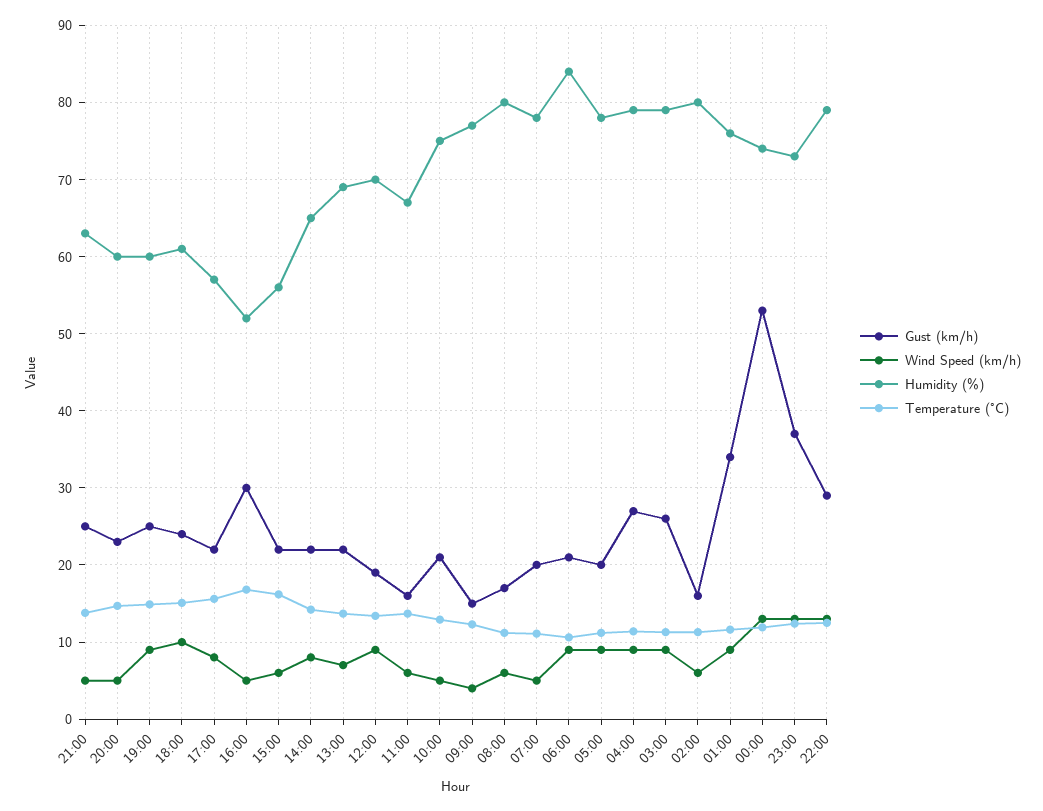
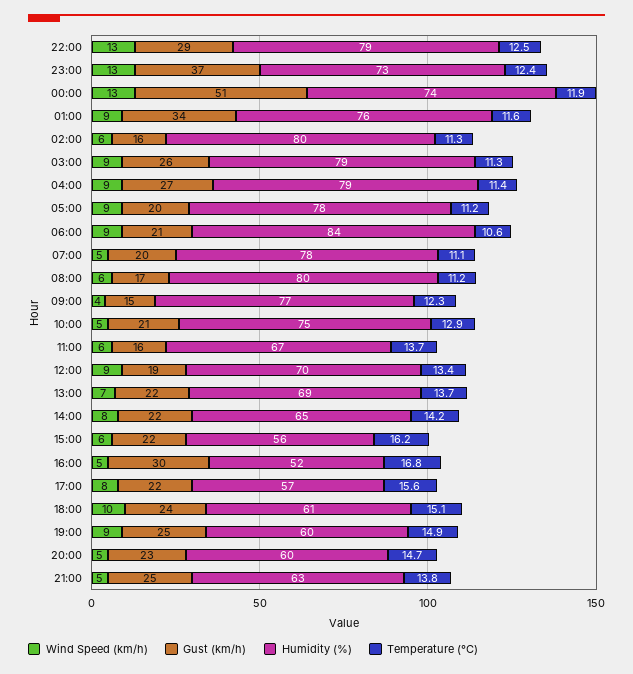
  {
    "Gust (km/h)": {
      "21:00": 25,
      "20:00": 23,
      "19:00": 25,
      "18:00": 24,
      "17:00": 22,
      "16:00": 30,
      "15:00": 22,
      "14:00": 22,
      "13:00": 22,
      "12:00": 19,
      "11:00": 16,
      "10:00": 21,
      "09:00": 15,
      "08:00": 17,
      "07:00": 20,
      "06:00": 21,
      "05:00": 20,
      "04:00": 27,
      "03:00": 26,
      "02:00": 16,
      "01:00": 34,
-     "00:00": 53,
+     "00:00": 51,
      "23:00": 37,
      "22:00": 29
    },
    "Wind Speed (km/h)": {
      "21:00": 5,
      "20:00": 5,
      "19:00": 9,
      "18:00": 10,
      "17:00": 8,
      "16:00": 5,
      "15:00": 6,
      "14:00": 8,
      "13:00": 7,
      "12:00": 9,
      "11:00": 6,
      "10:00": 5,
      "09:00": 4,
      "08:00": 6,
      "07:00": 5,
      "06:00": 9,
      "05:00": 9,
      "04:00": 9,
      "03:00": 9,
      "02:00": 6,
      "01:00": 9,
      "00:00": 13,
      "23:00": 13,
      "22:00": 13
    },
    "Humidity (%)": {
      "21:00": 63,
      "20:00": 60,
      "19:00": 60,
      "18:00": 61,
      "17:00": 57,
      "16:00": 52,
      "15:00": 56,
      "14:00": 65,
      "13:00": 69,
      "12:00": 70,
      "11:00": 67,
      "10:00": 75,
      "09:00": 77,
      "08:00": 80,
      "07:00": 78,
      "06:00": 84,
      "05:00": 78,
      "04:00": 79,
      "03:00": 79,
      "02:00": 80,
      "01:00": 76,
      "00:00": 74,
      "23:00": 73,
      "22:00": 79
    },
    "Temperature (°C)": {
      "21:00": 13.8,
      "20:00": 14.7,
      "19:00": 14.9,
      "18:00": 15.1,
      "17:00": 15.6,
      "16:00": 16.8,
      "15:00": 16.2,
      "14:00": 14.2,
      "13:00": 13.7,
      "12:00": 13.4,
      "11:00": 13.7,
      "10:00": 12.9,
      "09:00": 12.3,
      "08:00": 11.2,
      "07:00": 11.1,
      "06:00": 10.6,
      "05:00": 11.2,
      "04:00": 11.4,
      "03:00": 11.3,
      "02:00": 11.3,
      "01:00": 11.6,
      "00:00": 11.9,
      "23:00": 12.4,
      "22:00": 12.5
    }
  }

